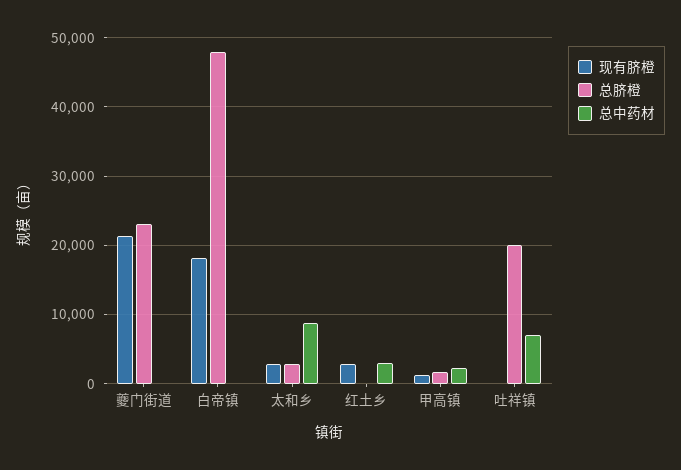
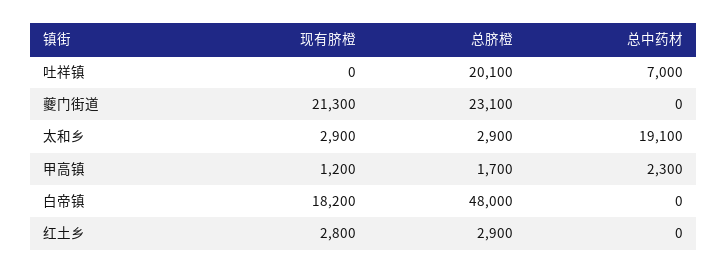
  {
    "现有脐橙": {
      "夔门街道": 21300,
      "白帝镇": 18200,
      "太和乡": 2900,
      "红土乡": 2800,
      "甲高镇": 1200,
      "吐祥镇": 0
    },
    "总脐橙": {
      "夔门街道": 23100,
      "白帝镇": 48000,
      "太和乡": 2900,
-     "红土乡": 0,
+     "红土乡": 2900,
      "甲高镇": 1700,
      "吐祥镇": 20100
    },
    "总中药材": {
      "夔门街道": 0,
      "白帝镇": 0,
-     "太和乡": 9000,
+     "太和乡": 19100,
-     "红土乡": 3000,
+     "红土乡": 0,
      "甲高镇": 2300,
      "吐祥镇": 7000
    }
  }

